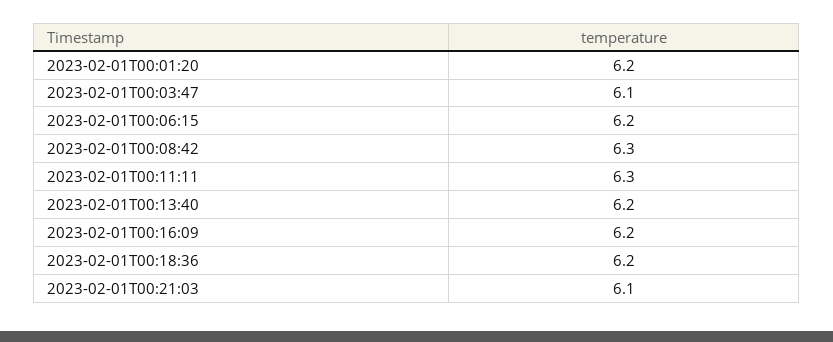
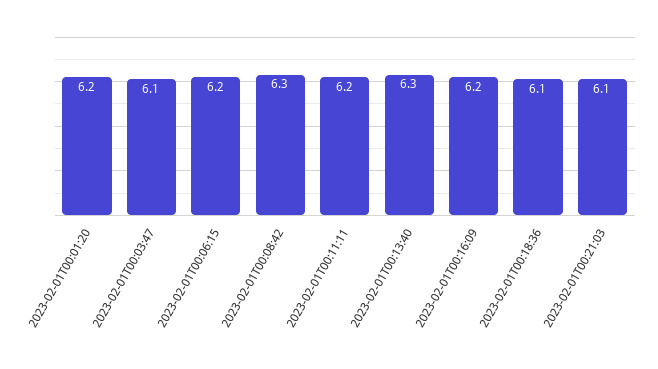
  {
    "2023-02-01T00:01:20": 6.2,
    "2023-02-01T00:03:47": 6.1,
    "2023-02-01T00:06:15": 6.2,
    "2023-02-01T00:08:42": 6.3,
-   "2023-02-01T00:11:11": 6.3,
+   "2023-02-01T00:11:11": 6.2,
-   "2023-02-01T00:13:40": 6.2,
+   "2023-02-01T00:13:40": 6.3,
    "2023-02-01T00:16:09": 6.2,
-   "2023-02-01T00:18:36": 6.2,
+   "2023-02-01T00:18:36": 6.1,
    "2023-02-01T00:21:03": 6.1
  }

